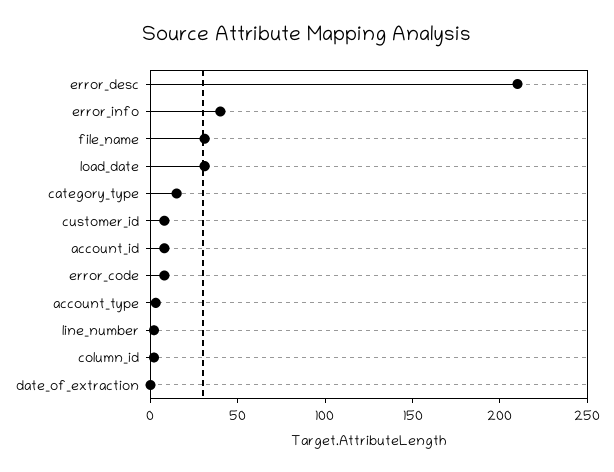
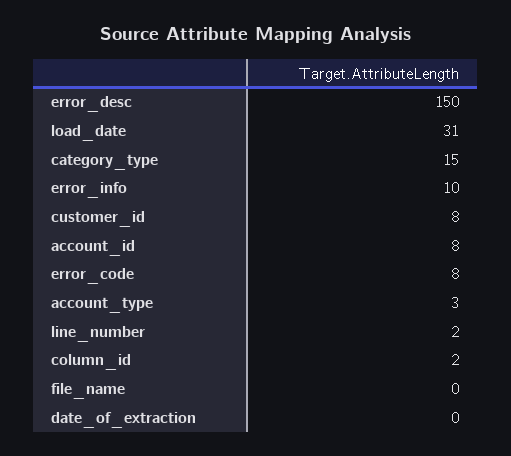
  {
-   "error_desc": 210,
+   "error_desc": 150,
-   "error_info": 40,
+   "error_info": 10,
-   "file_name": 30,
+   "file_name": 0,
    "load_date": 31,
    "category_type": 15,
    "customer_id": 8,
    "account_id": 8,
    "error_code": 8,
    "account_type": 3,
    "line_number": 2,
    "column_id": 2,
    "date_of_extraction": 0
  }

